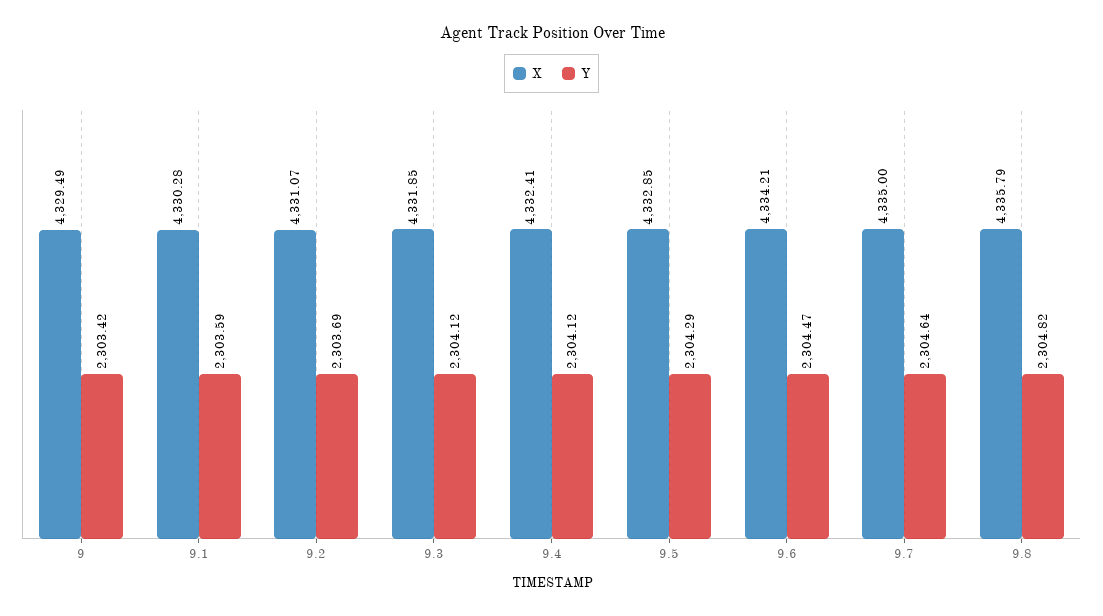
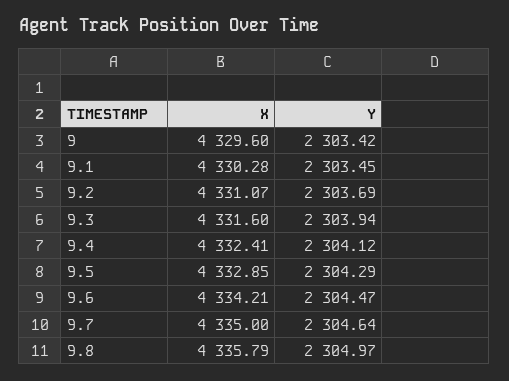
  {
    "X": {
-     "9": 4329.49,
+     "9": 4329.6,
      "9.1": 4330.28,
      "9.2": 4331.07,
-     "9.3": 4331.85,
+     "9.3": 4331.6,
      "9.4": 4332.41,
      "9.5": 4332.85,
      "9.6": 4334.21,
      "9.7": 4335,
      "9.8": 4335.79
    },
    "Y": {
      "9": 2303.42,
-     "9.1": 2303.59,
+     "9.1": 2303.45,
      "9.2": 2303.69,
-     "9.3": 2304.12,
+     "9.3": 2303.94,
      "9.4": 2304.12,
      "9.5": 2304.29,
      "9.6": 2304.47,
      "9.7": 2304.64,
-     "9.8": 2304.82
+     "9.8": 2304.97
    }
  }

